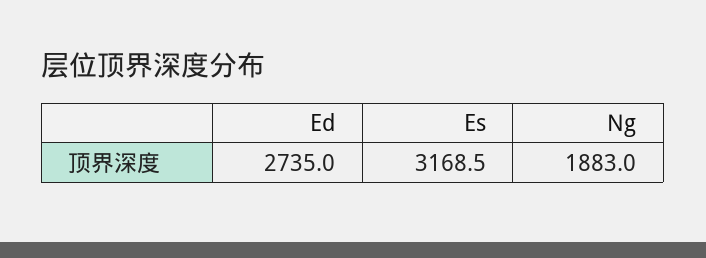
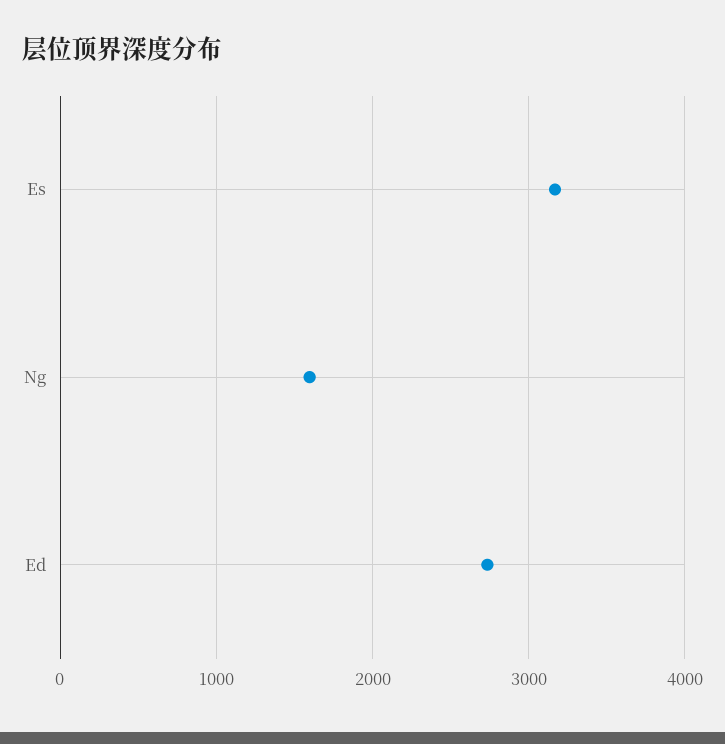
  {
    "Ed": 2735,
    "Es": 3168.5,
-   "Ng": 1883
+   "Ng": 1600
  }

